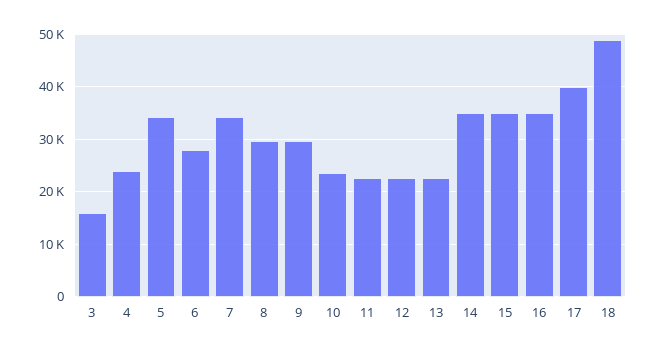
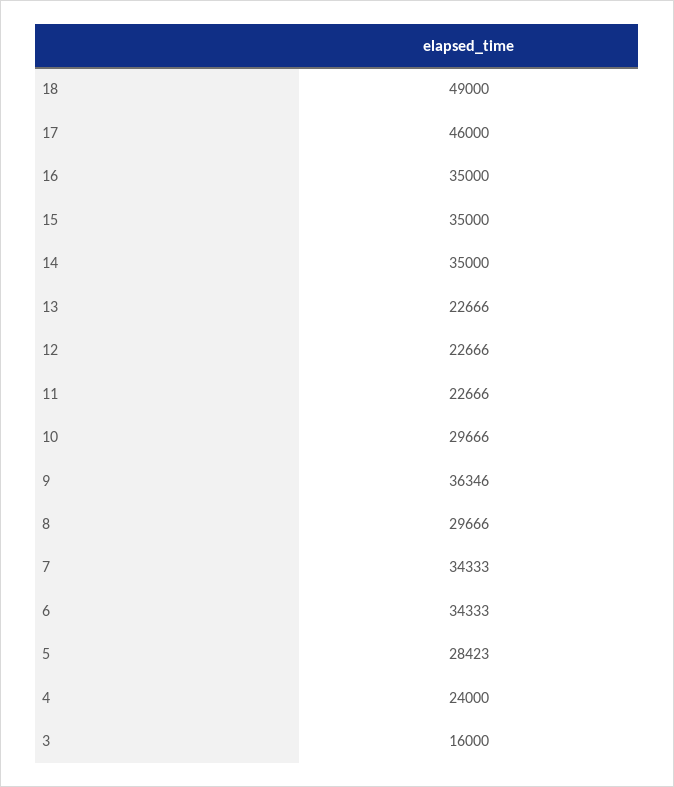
  {
    "3": 16000,
    "4": 24000,
-   "5": 34000,
+   "5": 28423,
-   "6": 28000,
+   "6": 34333,
    "7": 34333,
    "8": 29666,
-   "9": 30000,
+   "9": 36346,
-   "10": 24000,
+   "10": 29666,
    "11": 22666,
    "12": 22666,
    "13": 22666,
    "14": 35000,
    "15": 35000,
    "16": 35000,
-   "17": 40000,
+   "17": 46000,
    "18": 49000
  }

